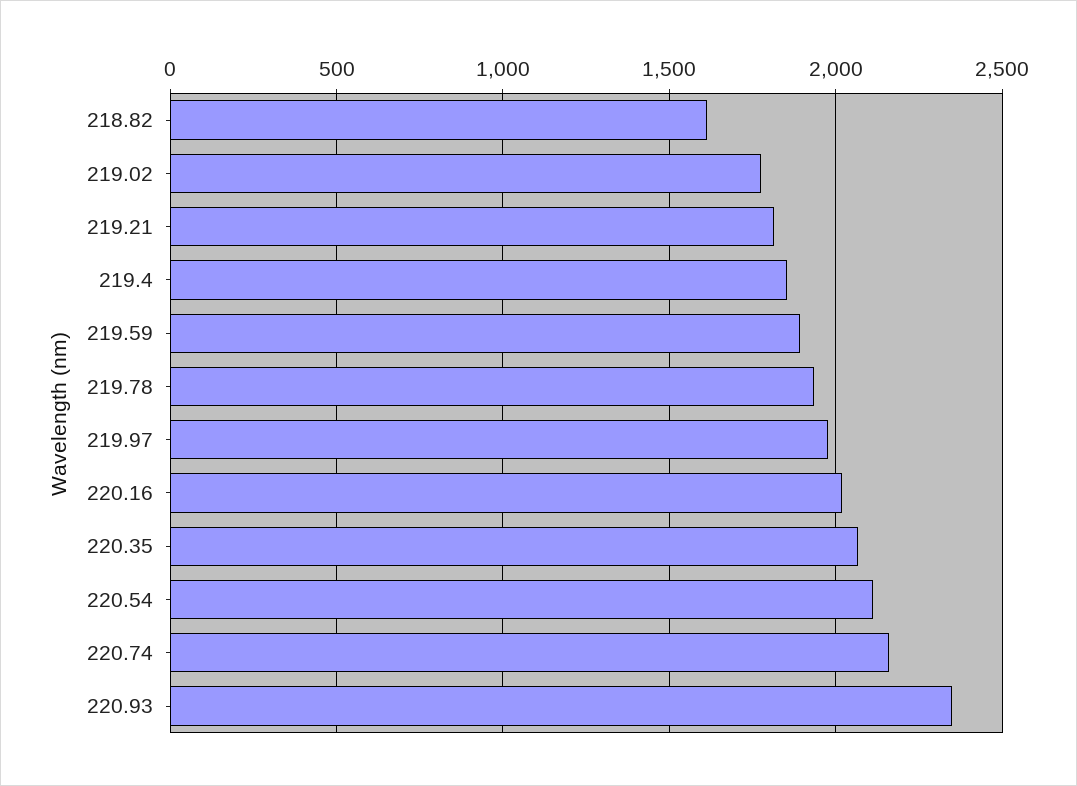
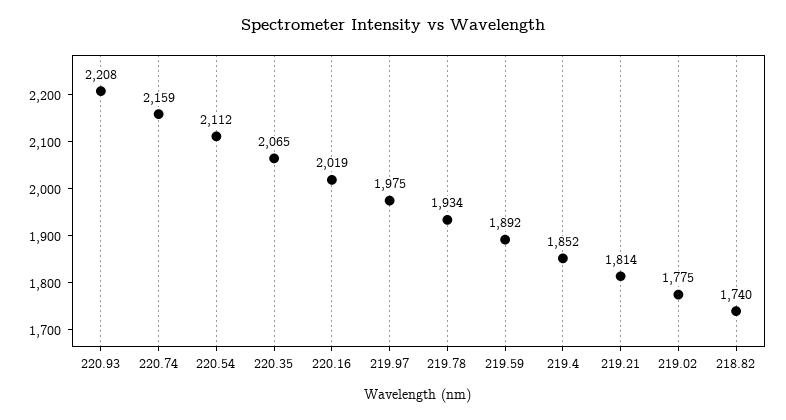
  {
-   "218.82": 1600,
+   "218.82": 1740,
    "219.02": 1775,
    "219.21": 1814,
    "219.4": 1852,
    "219.59": 1892,
    "219.78": 1934,
    "219.97": 1975,
    "220.16": 2019,
    "220.35": 2065,
    "220.54": 2112,
    "220.74": 2159,
-   "220.93": 2350
+   "220.93": 2208
  }

